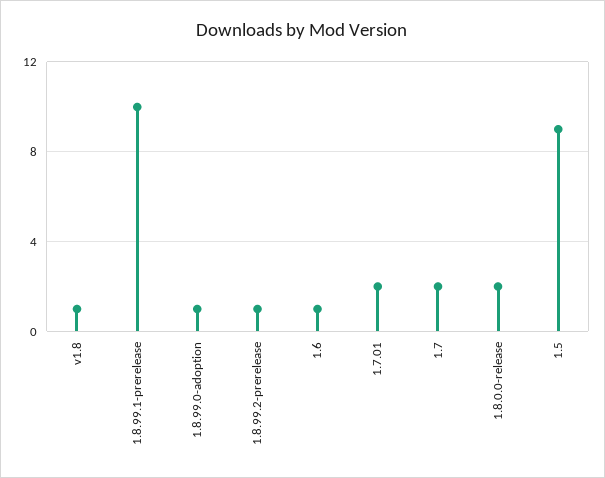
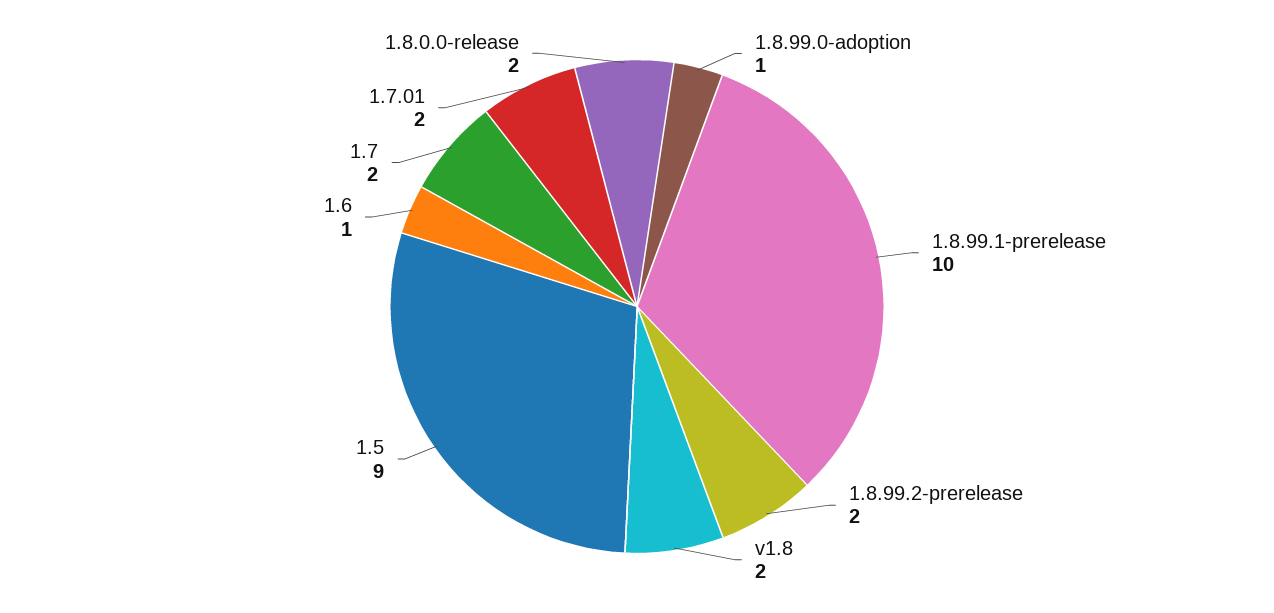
  {
-   "v1.8": 1,
+   "v1.8": 2,
    "1.8.99.1-prerelease": 10,
    "1.8.99.0-adoption": 1,
-   "1.8.99.2-prerelease": 1,
+   "1.8.99.2-prerelease": 2,
    "1.6": 1,
    "1.7.01": 2,
    "1.7": 2,
    "1.8.0.0-release": 2,
    "1.5": 9
  }

